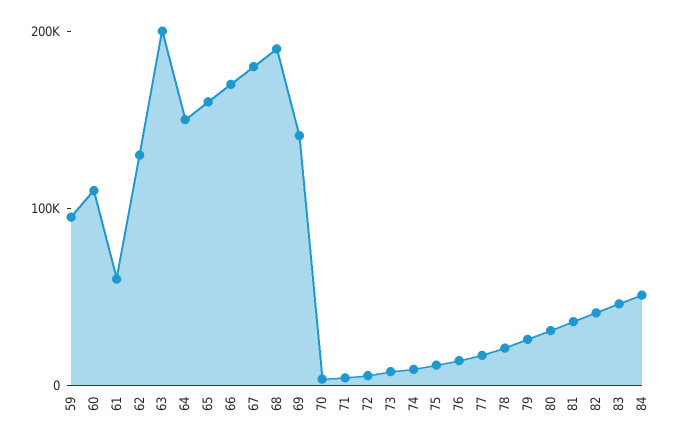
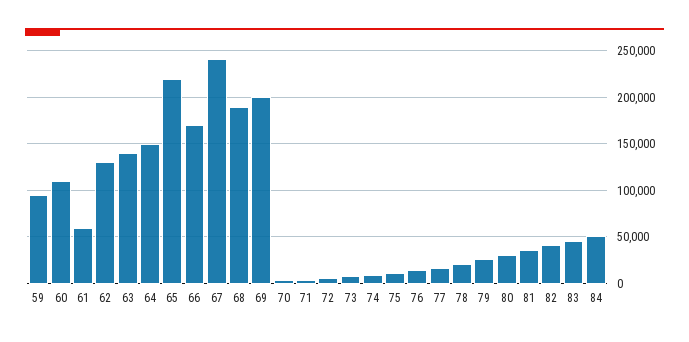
  {
    "59": 100000,
    "60": 110000,
    "61": 60000,
    "62": 130000,
-   "63": 200000,
+   "63": 140000,
    "64": 150000,
-   "65": 160000,
+   "65": 220000,
    "66": 170000,
-   "67": 180000,
+   "67": 240000,
    "68": 190000,
-   "69": 140000,
+   "69": 200000,
    "70": 0,
    "71": 0,
    "72": 10000,
    "73": 10000,
    "74": 10000,
    "75": 10000,
    "76": 10000,
    "77": 20000,
    "78": 20000,
    "79": 30000,
    "80": 30000,
    "81": 40000,
    "82": 40000,
    "83": 50000,
    "84": 50000
  }

